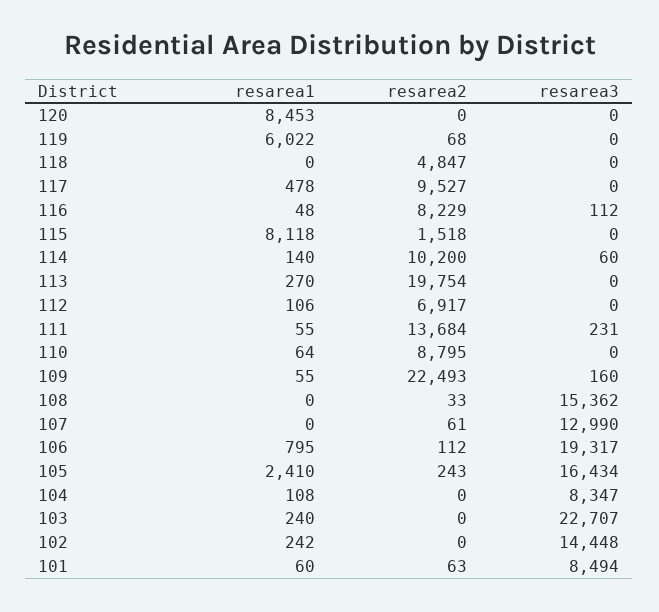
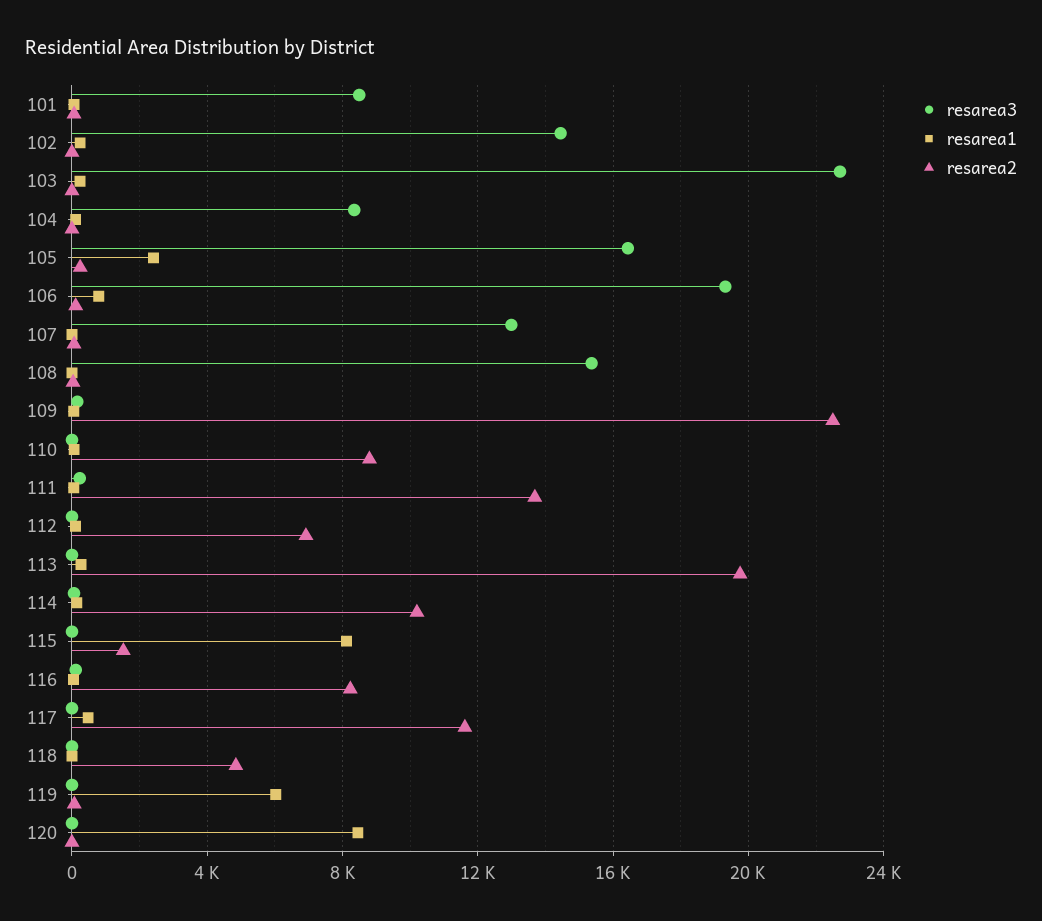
  {
    "resarea1": {
      "120": 8453,
      "119": 6022,
      "118": 0,
      "117": 478,
      "116": 48,
      "115": 8118,
      "114": 140,
      "113": 270,
      "112": 106,
      "111": 55,
      "110": 64,
      "109": 55,
      "108": 0,
      "107": 0,
      "106": 795,
      "105": 2410,
      "104": 108,
      "103": 240,
      "102": 242,
      "101": 60
    },
    "resarea2": {
      "120": 0,
      "119": 68,
      "118": 4847,
-     "117": 9527,
+     "117": 11500,
      "116": 8229,
      "115": 1518,
      "114": 10200,
      "113": 19754,
      "112": 6917,
      "111": 13684,
      "110": 8795,
      "109": 22493,
      "108": 33,
      "107": 61,
      "106": 112,
      "105": 243,
      "104": 0,
      "103": 0,
      "102": 0,
      "101": 63
    },
    "resarea3": {
      "120": 0,
      "119": 0,
      "118": 0,
      "117": 0,
      "116": 112,
      "115": 0,
      "114": 60,
      "113": 0,
      "112": 0,
      "111": 231,
      "110": 0,
      "109": 160,
      "108": 15362,
      "107": 12990,
      "106": 19317,
      "105": 16434,
      "104": 8347,
      "103": 22707,
      "102": 14448,
      "101": 8494
    }
  }

